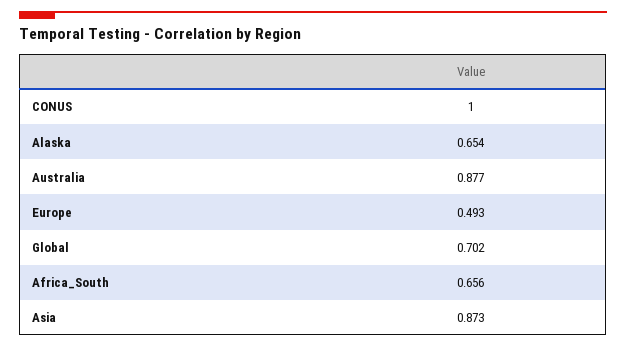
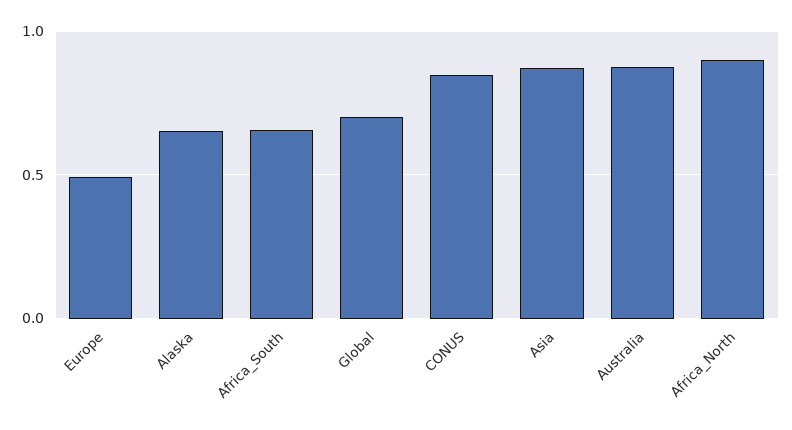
  {
-   "CONUS": 1,
+   "CONUS": 0.85,
    "Alaska": 0.654,
    "Australia": 0.877,
    "Europe": 0.493,
    "Global": 0.702,
    "Africa_South": 0.656,
-   "Asia": 0.873
+   "Asia": 0.873,
+   "Africa_North": 0.9
  }

